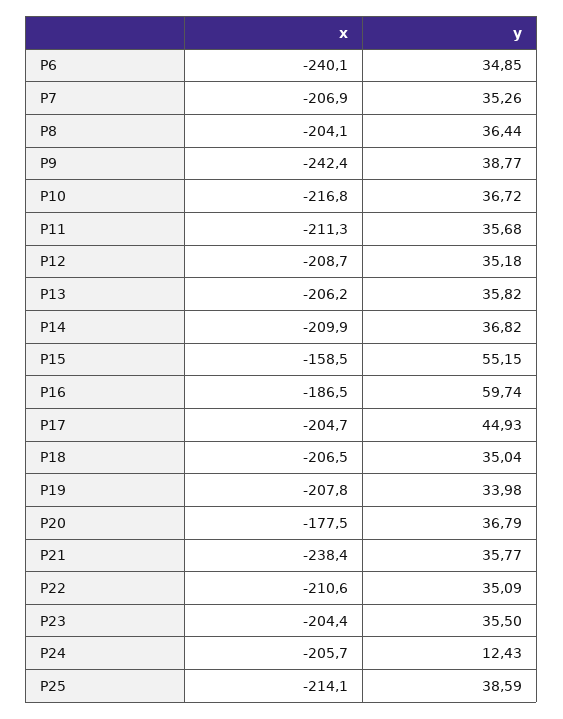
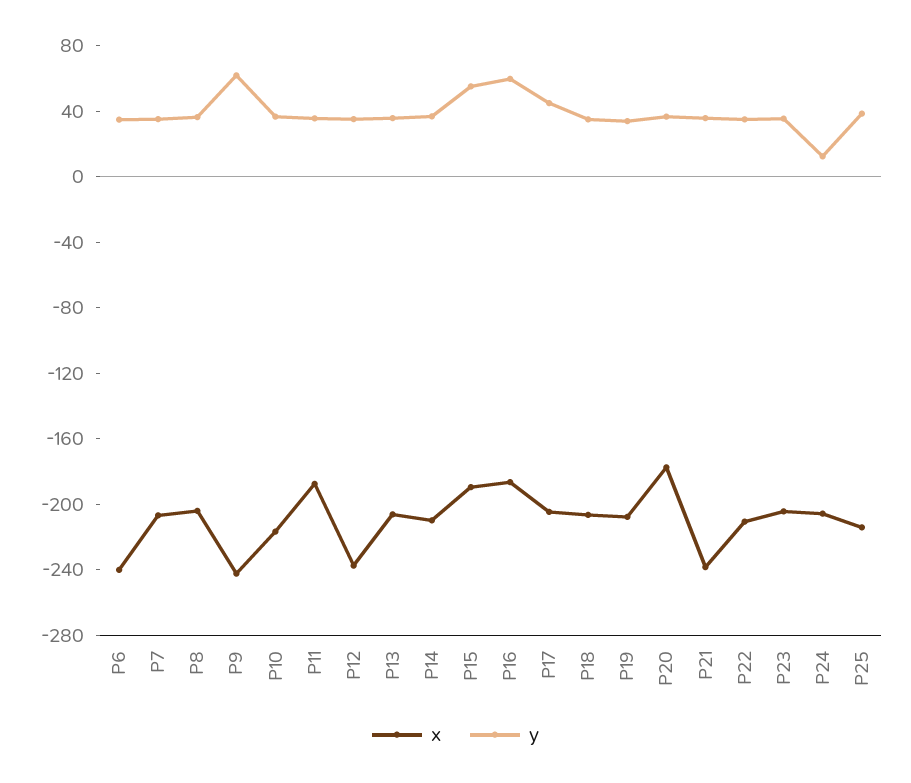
  {
    "x": {
      "P6": -240.1,
      "P7": -206.9,
      "P8": -204.1,
      "P9": -242.4,
      "P10": -216.8,
-     "P11": -211.3,
+     "P11": -190,
-     "P12": -208.7,
+     "P12": -240,
      "P13": -206.2,
      "P14": -209.9,
-     "P15": -158.5,
+     "P15": -190,
      "P16": -186.5,
      "P17": -204.7,
      "P18": -206.5,
      "P19": -207.8,
      "P20": -177.5,
      "P21": -238.4,
      "P22": -210.6,
      "P23": -204.4,
      "P24": -205.7,
      "P25": -214.1
    },
    "y": {
      "P6": 34.85,
      "P7": 35.26,
      "P8": 36.44,
-     "P9": 38.77,
+     "P9": 60,
      "P10": 36.72,
      "P11": 35.68,
      "P12": 35.18,
      "P13": 35.82,
      "P14": 36.82,
      "P15": 55.15,
      "P16": 59.74,
      "P17": 44.93,
      "P18": 35.04,
      "P19": 33.98,
      "P20": 36.79,
      "P21": 35.77,
      "P22": 35.09,
      "P23": 35.5,
      "P24": 12.43,
      "P25": 38.59
    }
  }

